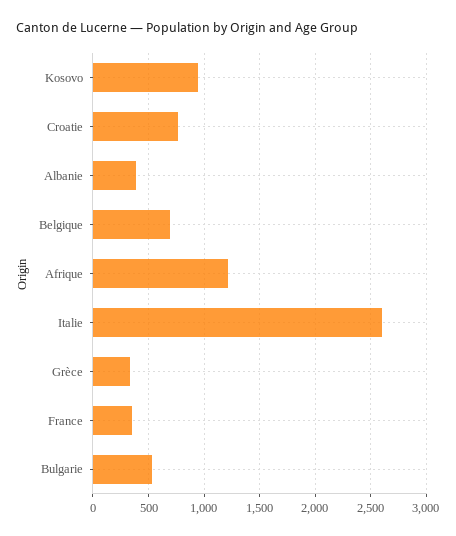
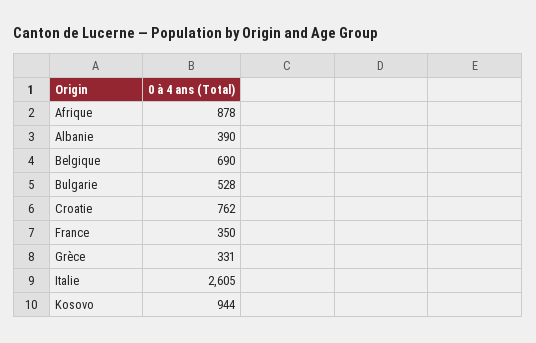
  {
    "Kosovo": 944,
    "Croatie": 762,
    "Albanie": 390,
    "Belgique": 690,
-   "Afrique": 1200,
+   "Afrique": 878,
    "Italie": 2605,
    "Grèce": 331,
    "France": 350,
    "Bulgarie": 528
  }

